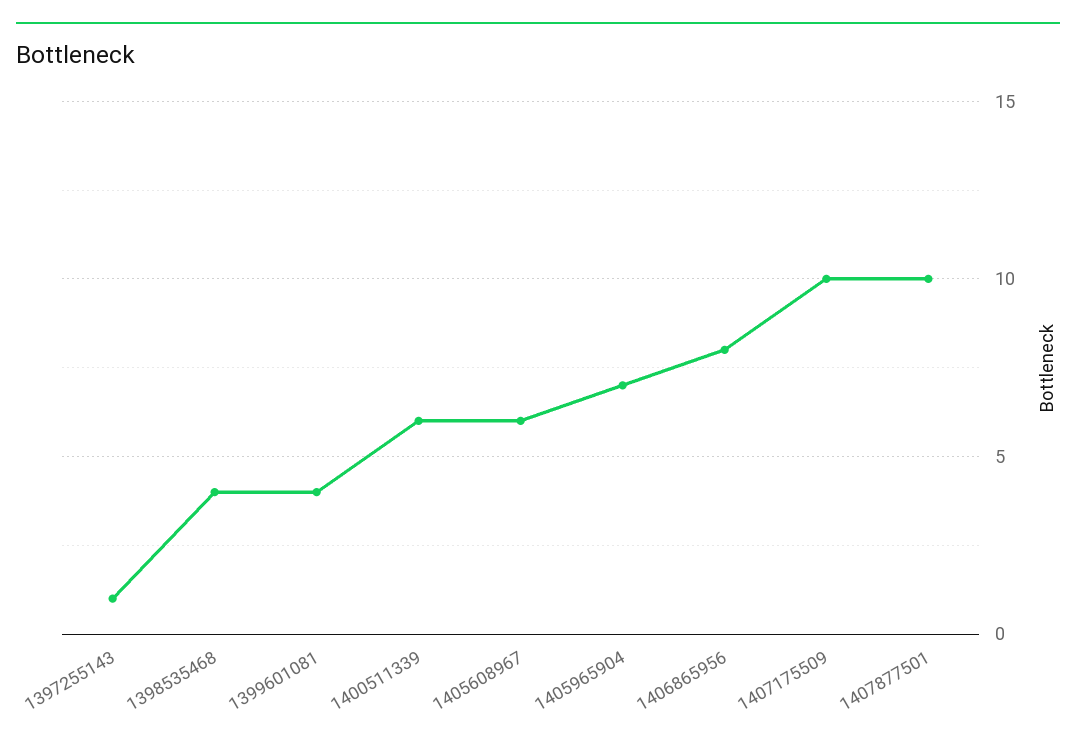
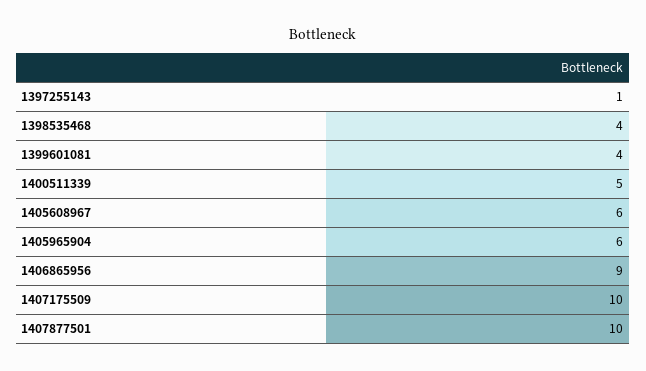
  {
    "1397255143": 1,
    "1398535468": 4,
    "1399601081": 4,
-   "1400511339": 6,
+   "1400511339": 5,
    "1405608967": 6,
-   "1405965904": 7,
+   "1405965904": 6,
-   "1406865956": 8,
+   "1406865956": 9,
    "1407175509": 10,
    "1407877501": 10
  }

